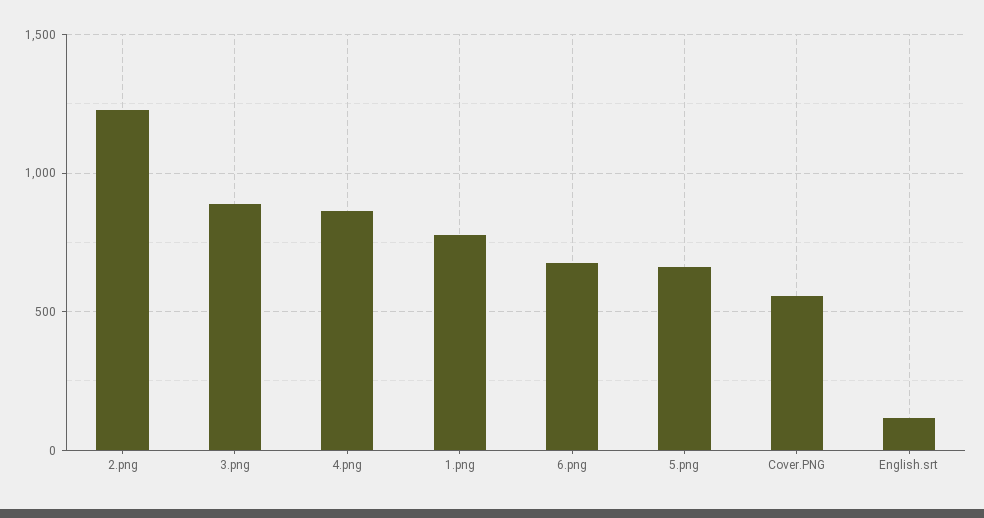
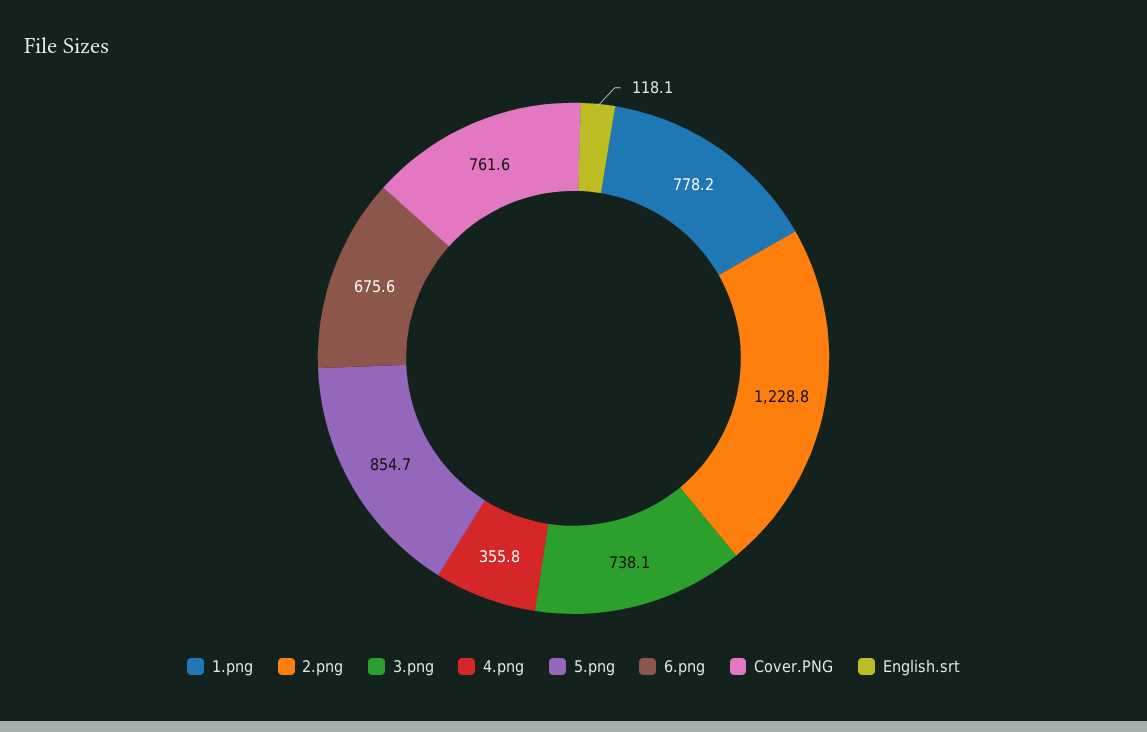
  {
    "2.png": 1228.8,
-   "3.png": 900,
+   "3.png": 738.1,
-   "4.png": 850,
+   "4.png": 355.8,
    "1.png": 778.2,
    "6.png": 675.6,
-   "5.png": 650,
+   "5.png": 854.7,
-   "Cover.PNG": 550,
+   "Cover.PNG": 761.6,
    "English.srt": 118.1
  }

